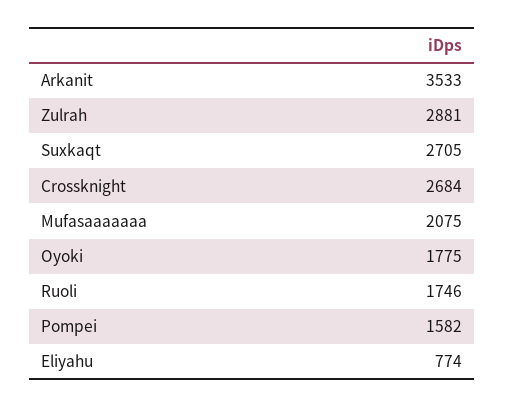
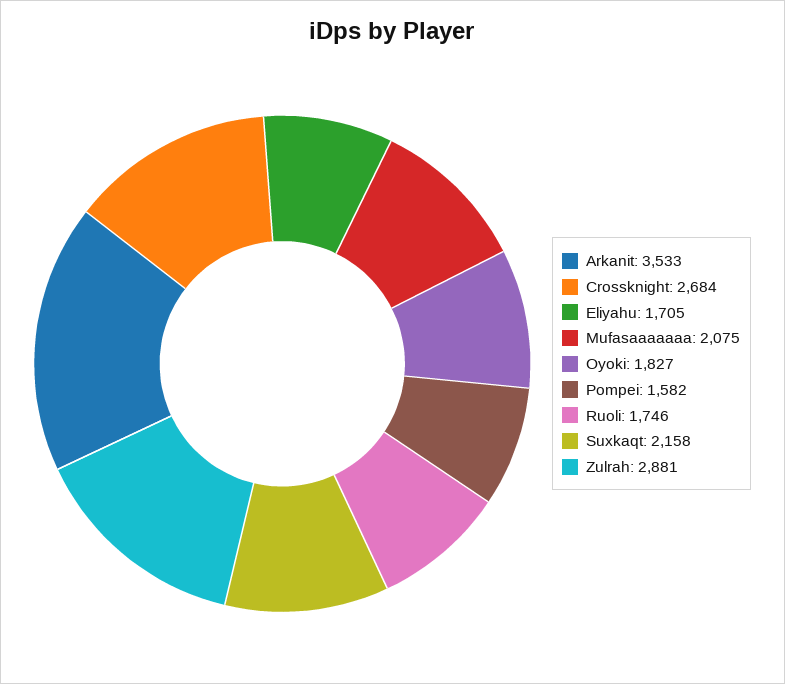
  {
    "Arkanit": 3533,
    "Zulrah": 2881,
-   "Suxkaqt": 2705,
+   "Suxkaqt": 2158,
    "Crossknight": 2684,
    "Mufasaaaaaaa": 2075,
-   "Oyoki": 1775,
+   "Oyoki": 1827,
    "Ruoli": 1746,
    "Pompei": 1582,
-   "Eliyahu": 774
+   "Eliyahu": 1705
  }

